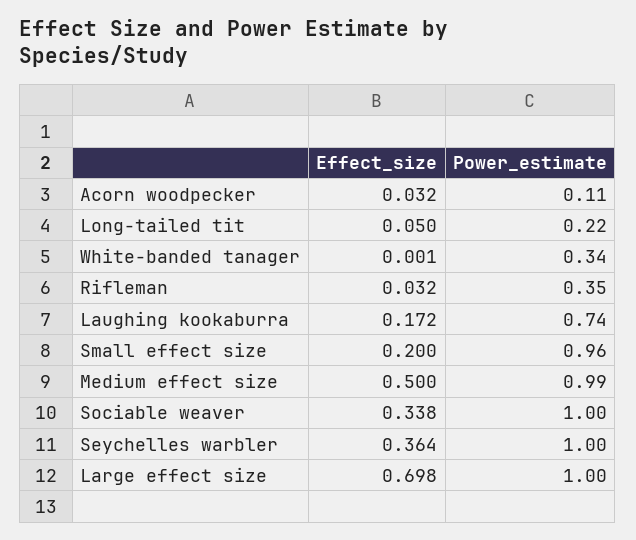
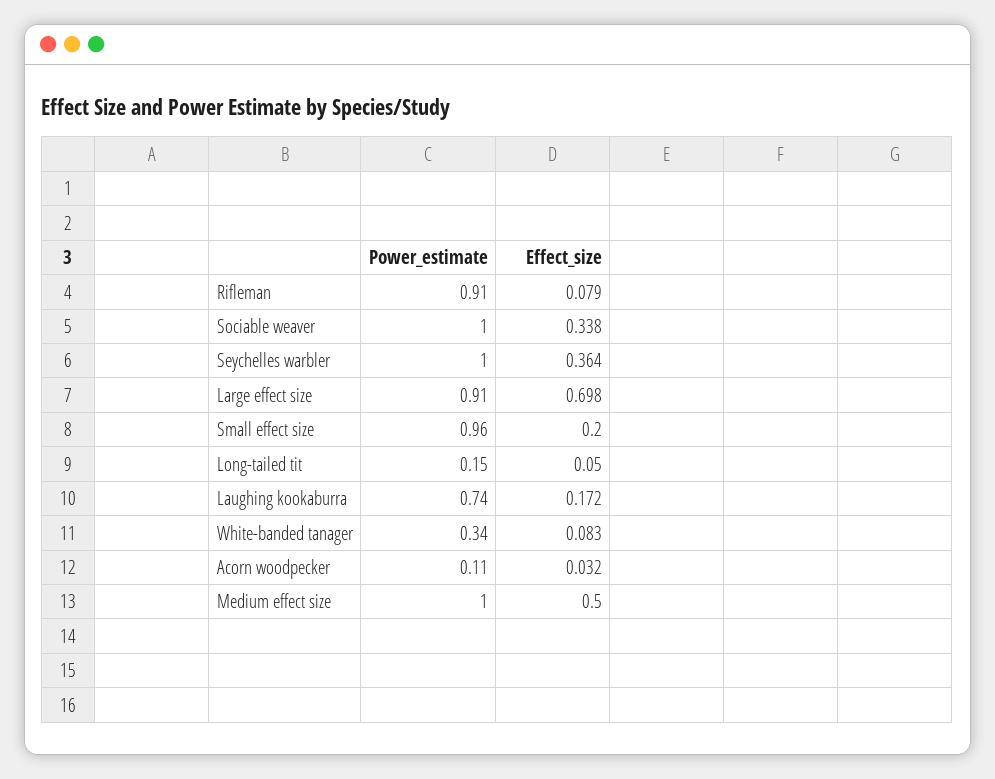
  {
    "Effect_size": {
      "Acorn woodpecker": 0.032,
      "Long-tailed tit": 0.05,
-     "White-banded tanager": 0.001,
+     "White-banded tanager": 0.083,
-     "Rifleman": 0.032,
+     "Rifleman": 0.079,
      "Laughing kookaburra": 0.172,
      "Small effect size": 0.2,
      "Medium effect size": 0.5,
      "Sociable weaver": 0.338,
      "Seychelles warbler": 0.364,
      "Large effect size": 0.698
    },
    "Power_estimate": {
      "Acorn woodpecker": 0.11,
-     "Long-tailed tit": 0.22,
+     "Long-tailed tit": 0.15,
      "White-banded tanager": 0.34,
-     "Rifleman": 0.35,
+     "Rifleman": 0.91,
      "Laughing kookaburra": 0.74,
      "Small effect size": 0.96,
-     "Medium effect size": 0.99,
+     "Medium effect size": 1,
      "Sociable weaver": 1,
      "Seychelles warbler": 1,
-     "Large effect size": 1
+     "Large effect size": 0.91
    }
  }

